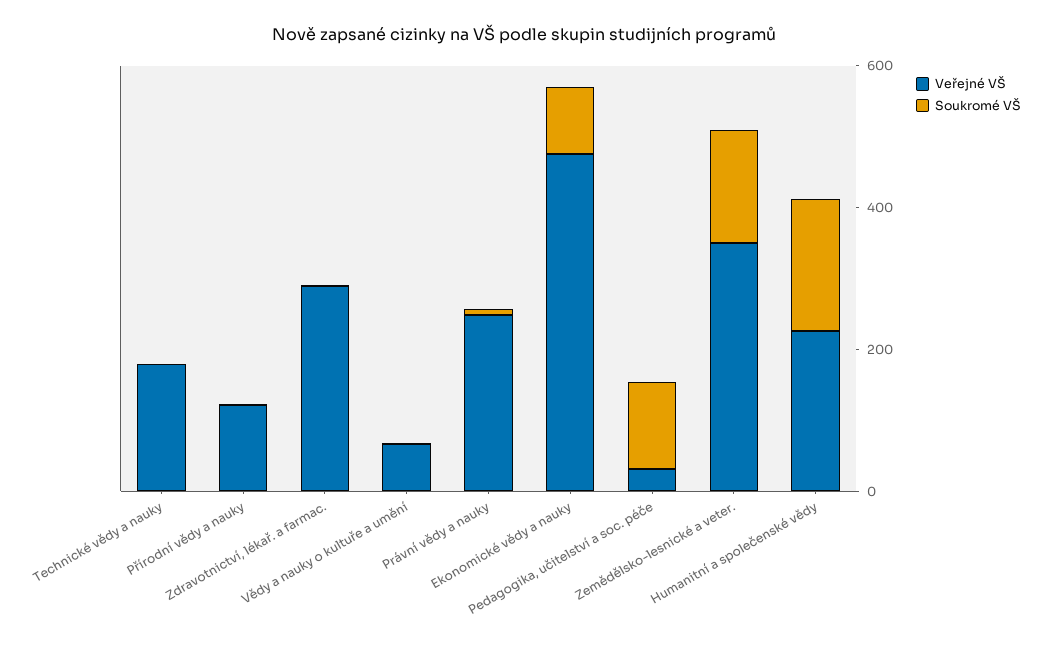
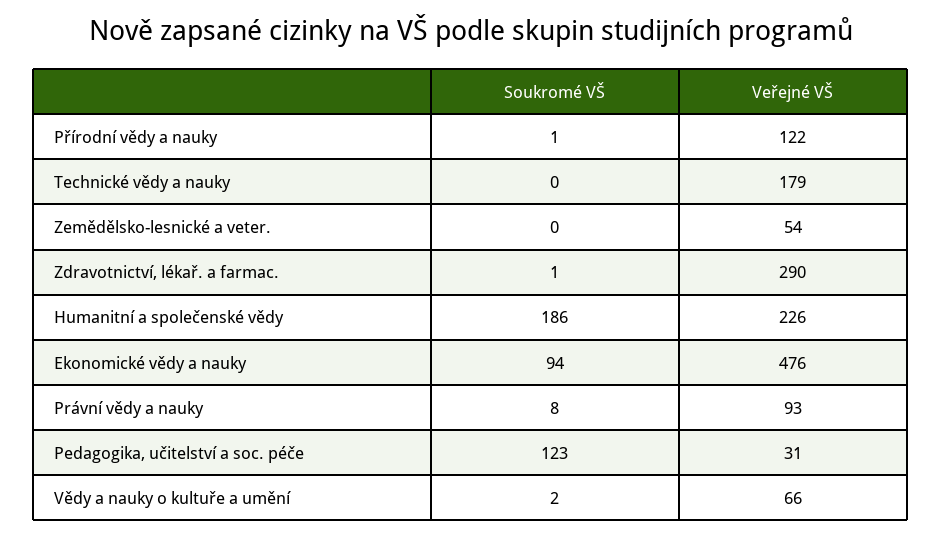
  {
    "Veřejné VŠ": {
      "Technické vědy a nauky": 179,
      "Přírodní vědy a nauky": 122,
      "Zdravotnictví, lékař. a farmac.": 290,
      "Vědy a nauky o kultuře a umění": 66,
-     "Právní vědy a nauky": 250,
+     "Právní vědy a nauky": 93,
      "Ekonomické vědy a nauky": 476,
      "Pedagogika, učitelství a soc. péče": 31,
-     "Zemědělsko-lesnické a veter.": 350,
+     "Zemědělsko-lesnické a veter.": 54,
      "Humanitní a společenské vědy": 226
    },
    "Soukromé VŠ": {
      "Technické vědy a nauky": 0,
      "Přírodní vědy a nauky": 1,
      "Zdravotnictví, lékař. a farmac.": 1,
      "Vědy a nauky o kultuře a umění": 2,
      "Právní vědy a nauky": 8,
      "Ekonomické vědy a nauky": 94,
      "Pedagogika, učitelství a soc. péče": 123,
-     "Zemědělsko-lesnické a veter.": 150,
+     "Zemědělsko-lesnické a veter.": 0,
      "Humanitní a společenské vědy": 186
    }
  }

